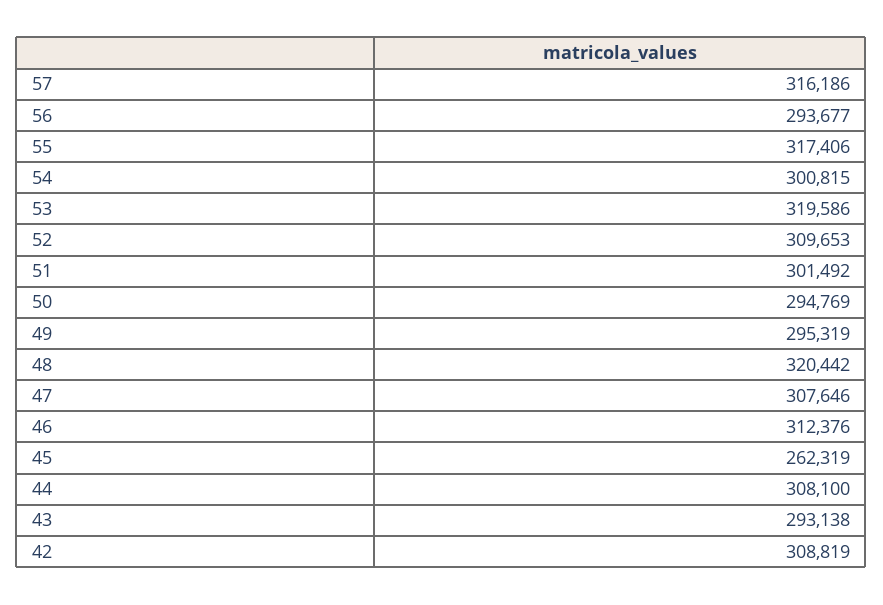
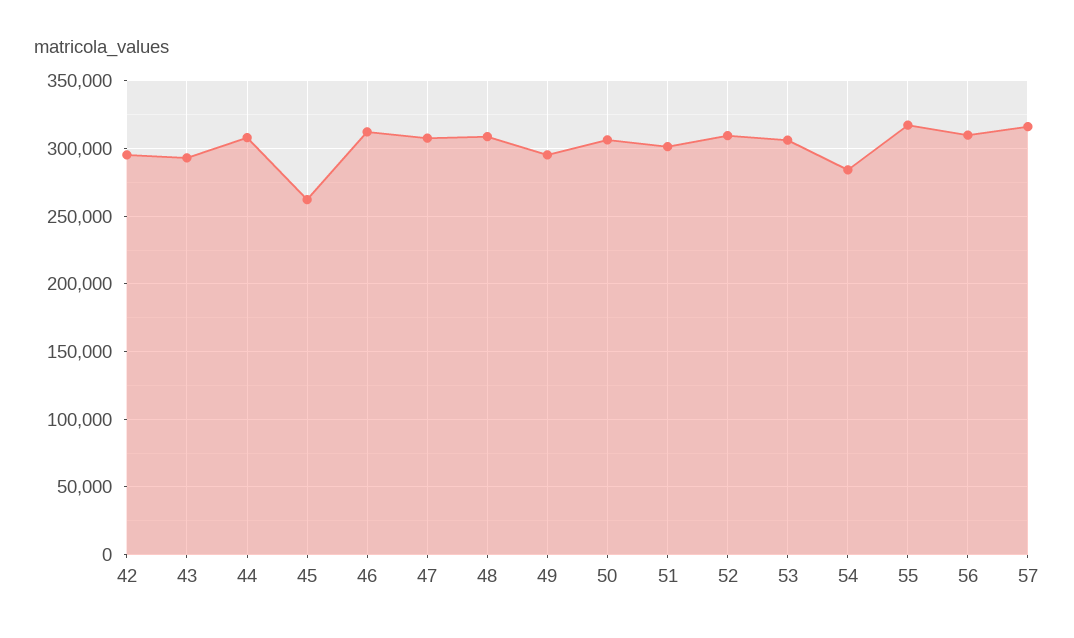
  {
    "57": 316186,
-   "56": 293677,
+   "56": 310000,
    "55": 317406,
-   "54": 300815,
+   "54": 285000,
-   "53": 319586,
+   "53": 305000,
    "52": 309653,
    "51": 301492,
-   "50": 294769,
+   "50": 305000,
    "49": 295319,
-   "48": 320442,
+   "48": 310000,
    "47": 307646,
    "46": 312376,
    "45": 262319,
    "44": 308100,
    "43": 293138,
-   "42": 308819
+   "42": 295000
  }

